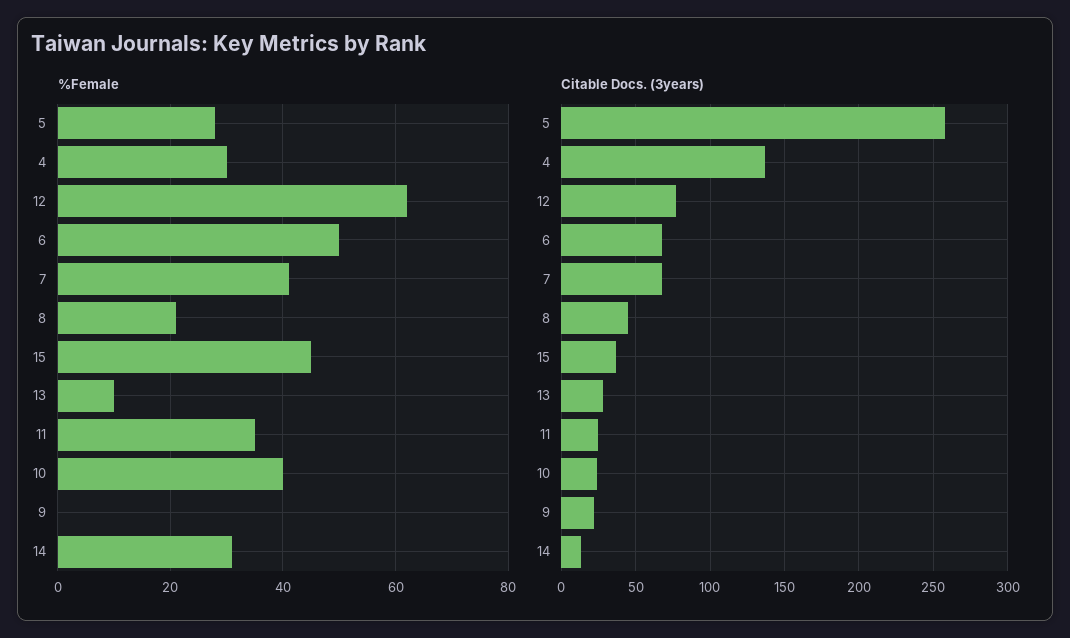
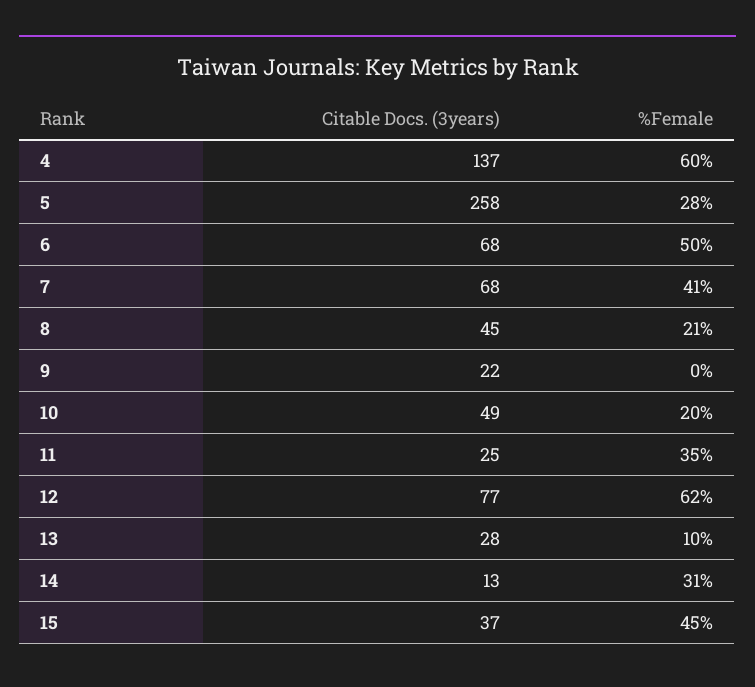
  {
    "%Female": {
      "5": 28,
-     "4": 30,
+     "4": 60,
      "12": 62,
      "6": 50,
      "7": 41,
      "8": 21,
      "15": 45,
      "13": 10,
      "11": 35,
-     "10": 40,
+     "10": 20,
      "9": 0,
      "14": 31
    },
    "Citable Docs. (3years)": {
      "5": 258,
      "4": 137,
      "12": 77,
      "6": 68,
      "7": 68,
      "8": 45,
      "15": 37,
      "13": 28,
      "11": 25,
-     "10": 25,
+     "10": 49,
      "9": 22,
      "14": 13
    }
  }

